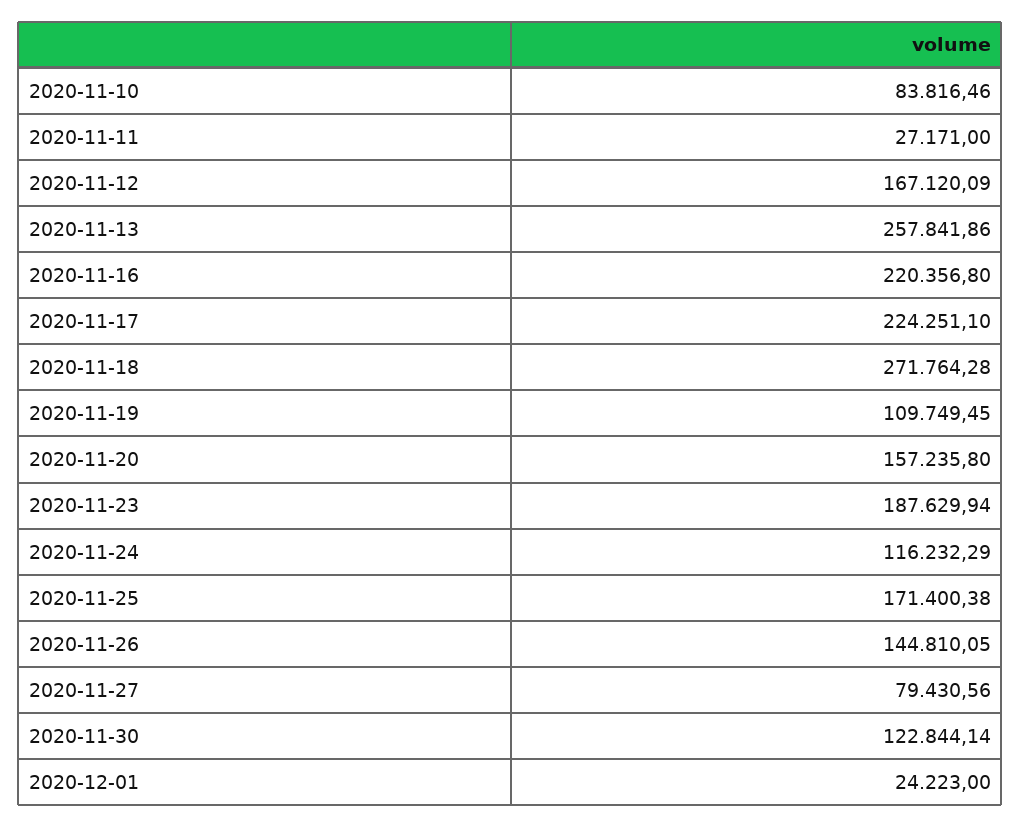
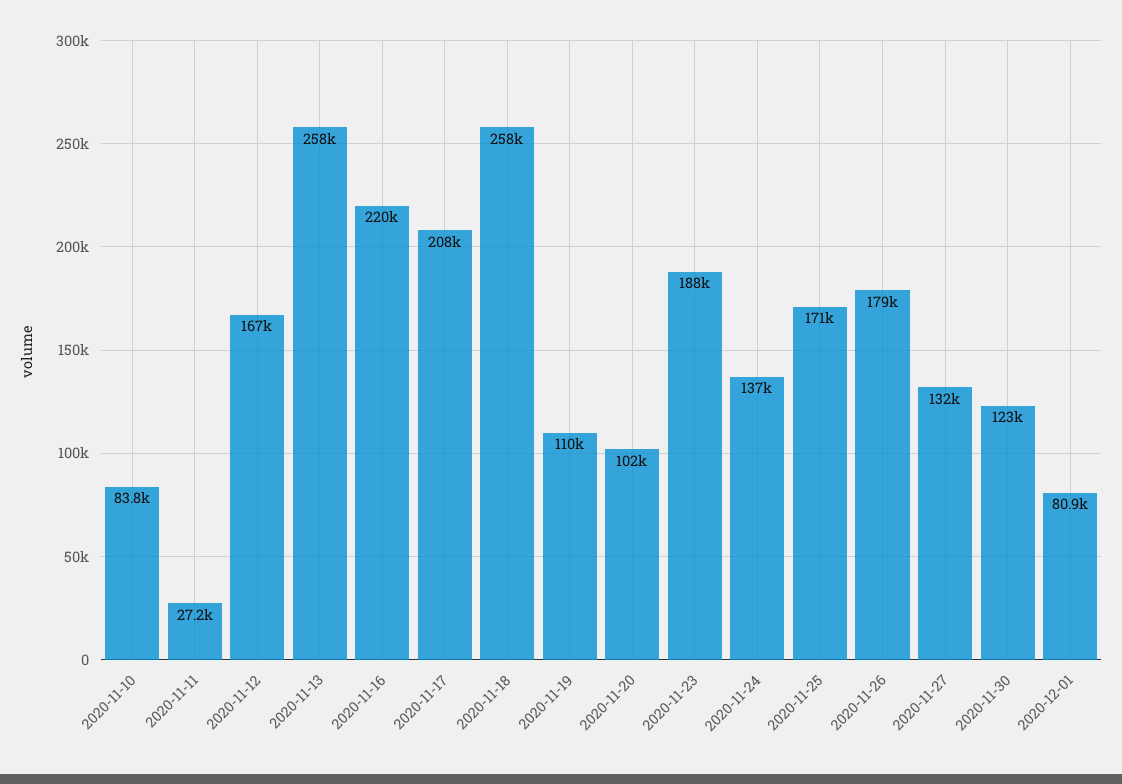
  {
    "2020-11-10": 83816.46,
    "2020-11-11": 27171,
    "2020-11-12": 167120.09,
    "2020-11-13": 257841.86,
    "2020-11-16": 220356.8,
-   "2020-11-17": 224251.1,
+   "2020-11-17": 208000,
-   "2020-11-18": 271764.28,
+   "2020-11-18": 258000,
    "2020-11-19": 109749.45,
-   "2020-11-20": 157235.8,
+   "2020-11-20": 102000,
    "2020-11-23": 187629.94,
-   "2020-11-24": 116232.29,
+   "2020-11-24": 137000,
    "2020-11-25": 171400.38,
-   "2020-11-26": 144810.05,
+   "2020-11-26": 179000,
-   "2020-11-27": 79430.56,
+   "2020-11-27": 132000,
    "2020-11-30": 122844.14,
-   "2020-12-01": 24223
+   "2020-12-01": 80900
  }

